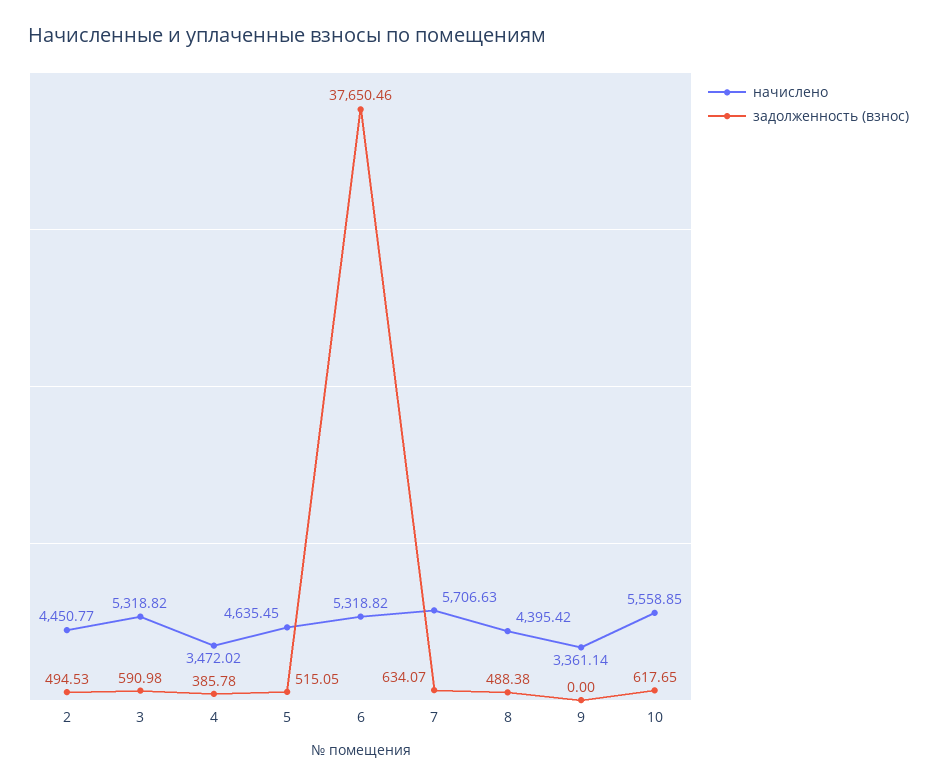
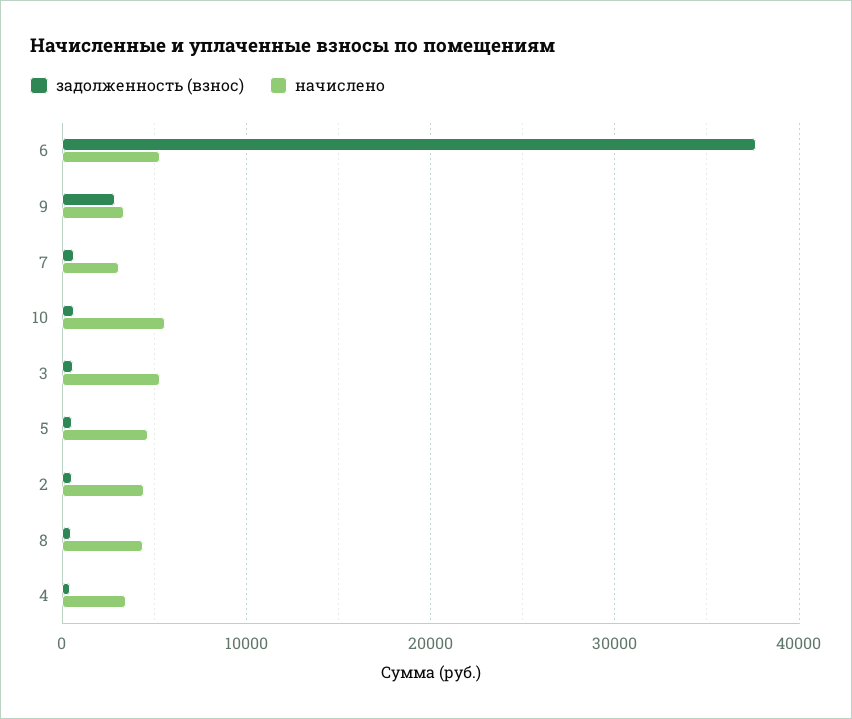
  {
    "начислено": {
      "2": 4450.77,
      "3": 5318.82,
      "4": 3472.02,
      "5": 4635.45,
      "6": 5318.82,
-     "7": 5706.63,
+     "7": 3000,
      "8": 4395.42,
      "9": 3361.14,
      "10": 5558.85
    },
    "задолженность (взнос)": {
      "2": 494.53,
      "3": 590.98,
      "4": 385.78,
      "5": 515.05,
      "6": 37650.46,
      "7": 634.07,
      "8": 488.38,
-     "9": 0,
+     "9": 3000,
      "10": 617.65
    }
  }

